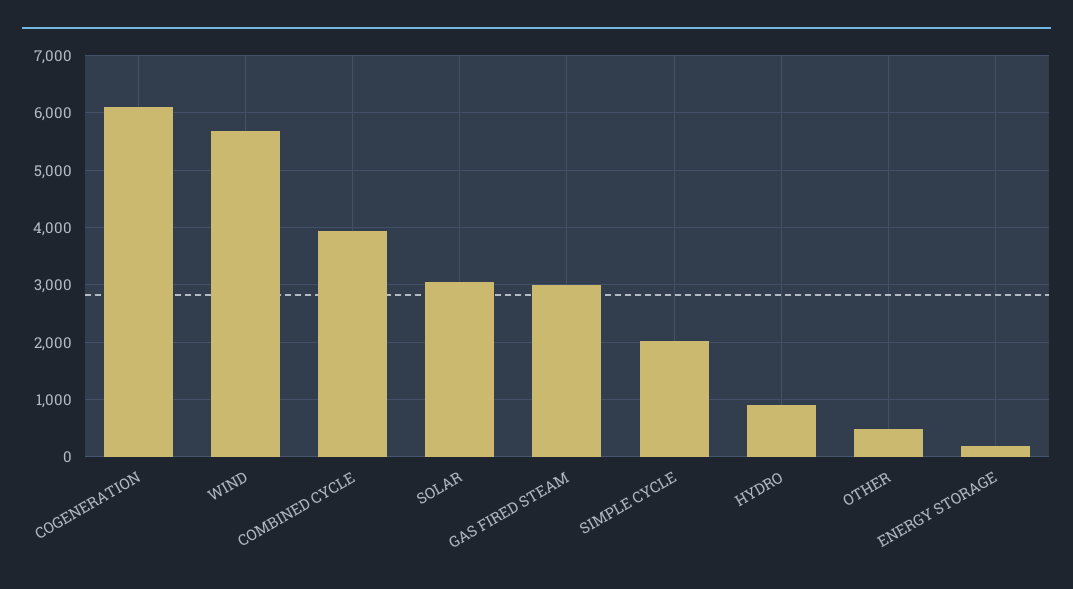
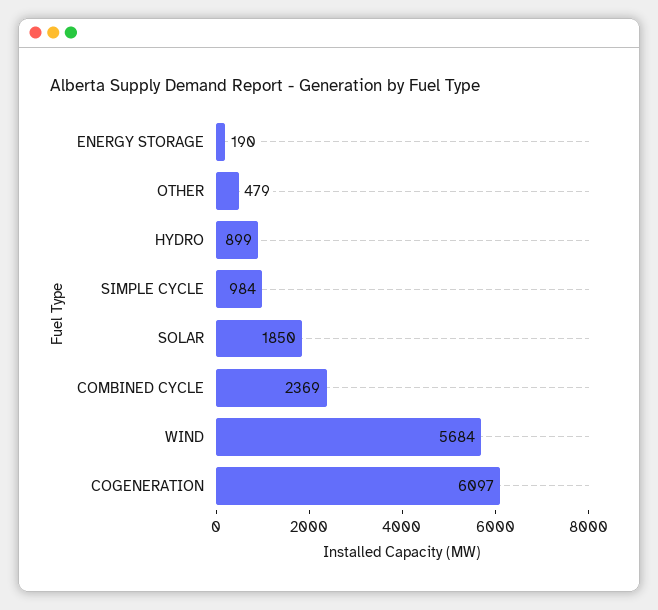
  {
    "COGENERATION": 6097,
    "WIND": 5684,
-   "COMBINED CYCLE": 4000,
+   "COMBINED CYCLE": 2369,
-   "SOLAR": 3000,
+   "SOLAR": 1850,
-   "GAS FIRED STEAM": 3000,
-   "SIMPLE CYCLE": 2000,
+   "SIMPLE CYCLE": 984,
    "HYDRO": 899,
    "OTHER": 479,
    "ENERGY STORAGE": 190
  }

